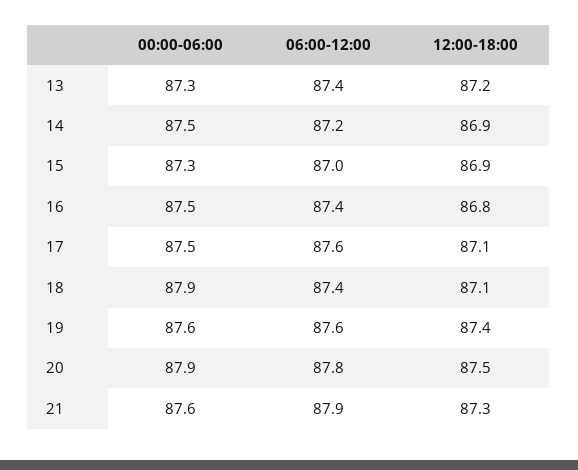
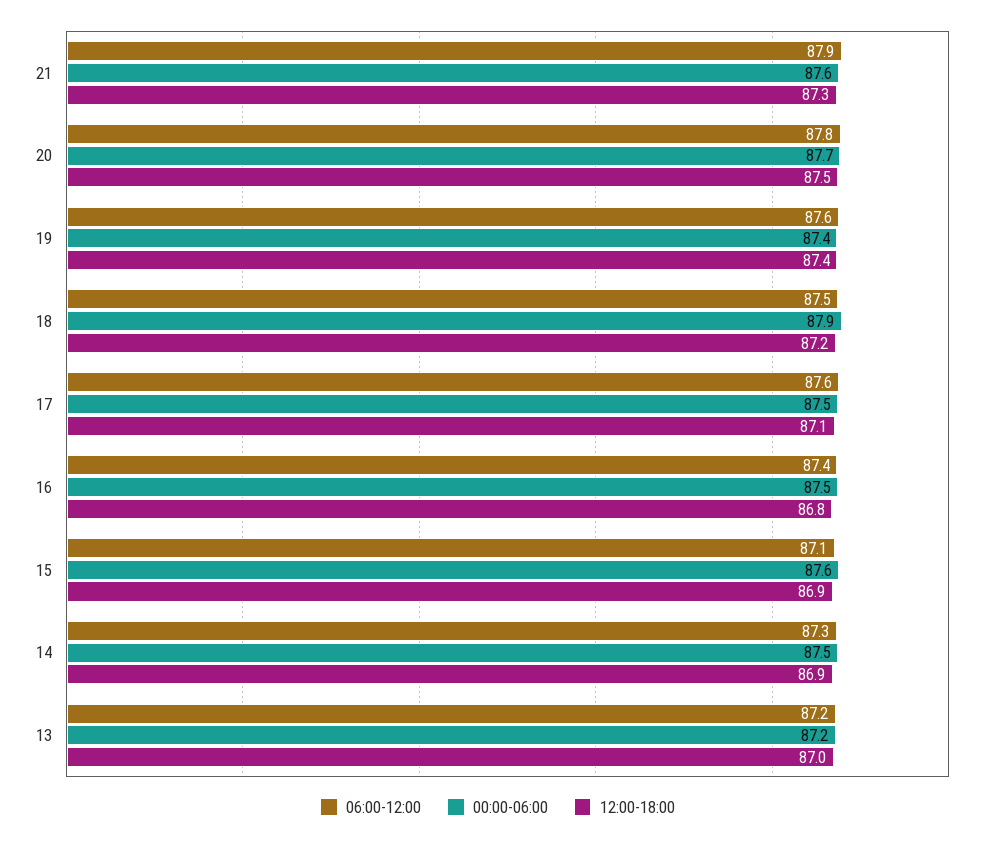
  {
    "00:00-06:00": {
-     "13": 87.3,
+     "13": 87.2,
      "14": 87.5,
-     "15": 87.3,
+     "15": 87.6,
      "16": 87.5,
      "17": 87.5,
      "18": 87.9,
-     "19": 87.6,
+     "19": 87.4,
-     "20": 87.9,
+     "20": 87.7,
      "21": 87.6
    },
    "06:00-12:00": {
-     "13": 87.4,
+     "13": 87.2,
-     "14": 87.2,
+     "14": 87.3,
-     "15": 87,
+     "15": 87.1,
      "16": 87.4,
      "17": 87.6,
-     "18": 87.4,
+     "18": 87.5,
      "19": 87.6,
      "20": 87.8,
      "21": 87.9
    },
    "12:00-18:00": {
-     "13": 87.2,
+     "13": 87,
      "14": 86.9,
      "15": 86.9,
      "16": 86.8,
      "17": 87.1,
-     "18": 87.1,
+     "18": 87.2,
      "19": 87.4,
      "20": 87.5,
      "21": 87.3
    }
  }

